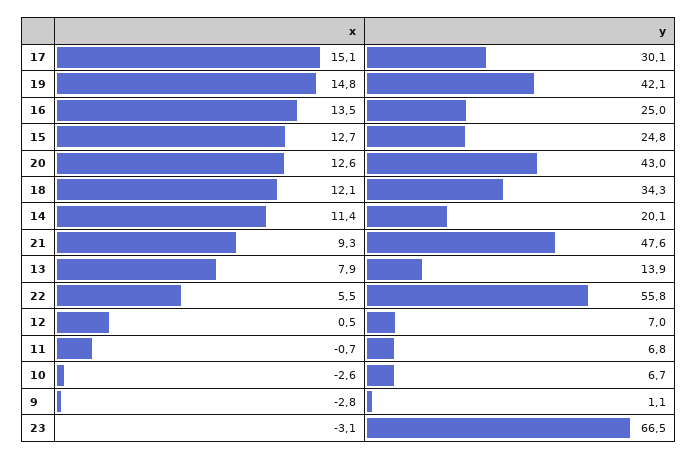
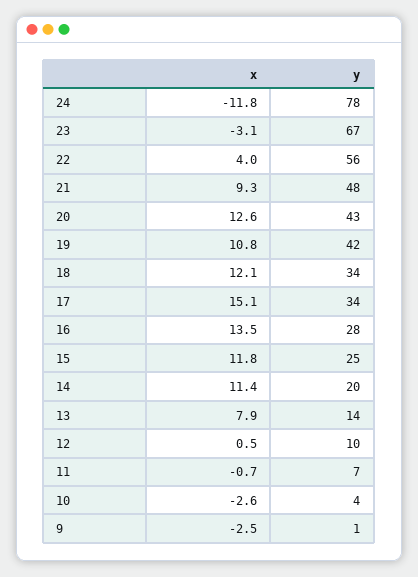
  {
    "x": {
      "17": 15.1,
-     "19": 14.8,
+     "19": 10.8,
      "16": 13.5,
-     "15": 12.7,
+     "15": 11.8,
      "20": 12.6,
      "18": 12.1,
      "14": 11.4,
      "21": 9.3,
      "13": 7.9,
-     "22": 5.5,
+     "22": 4,
      "12": 0.5,
      "11": -0.7,
      "10": -2.6,
-     "9": -2.8,
+     "9": -2.5,
-     "23": -3.1
+     "23": -3.1,
+     "24": -11.8
    },
    "y": {
-     "17": 30.1,
+     "17": 34,
      "19": 42.1,
-     "16": 25,
+     "16": 28,
      "15": 24.8,
      "20": 43,
      "18": 34.3,
      "14": 20.1,
      "21": 47.6,
      "13": 13.9,
      "22": 55.8,
-     "12": 7,
+     "12": 10,
      "11": 6.8,
-     "10": 6.7,
+     "10": 4,
      "9": 1.1,
-     "23": 66.5
+     "23": 66.5,
+     "24": 78
    }
  }

